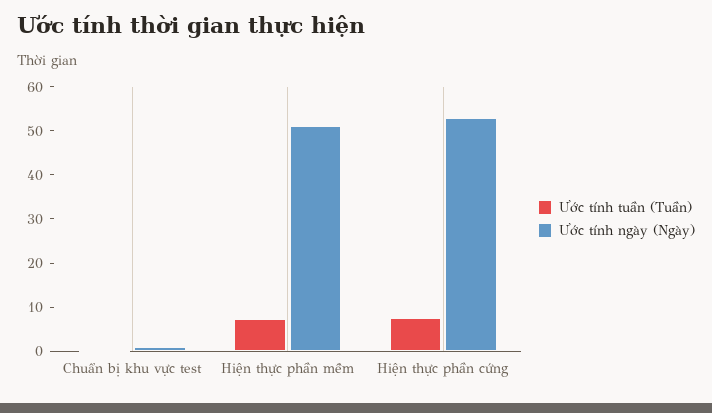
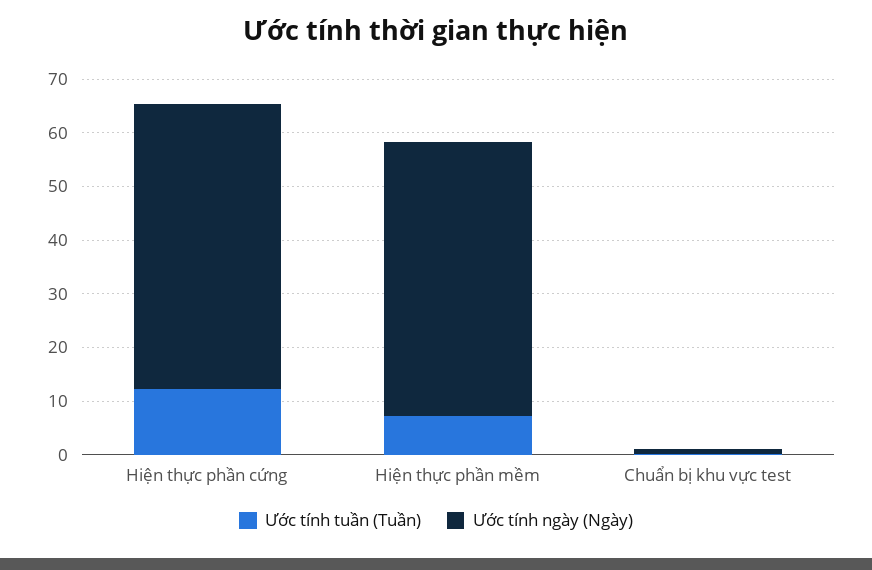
  {
    "Ước tính tuần (Tuần)": {
      "Chuẩn bị khu vực test": 0,
      "Hiện thực phần mềm": 8,
-     "Hiện thực phần cứng": 8
+     "Hiện thực phần cứng": 12
    },
    "Ước tính ngày (Ngày)": {
      "Chuẩn bị khu vực test": 2,
      "Hiện thực phần mềm": 52,
      "Hiện thực phần cứng": 54
    }
  }

